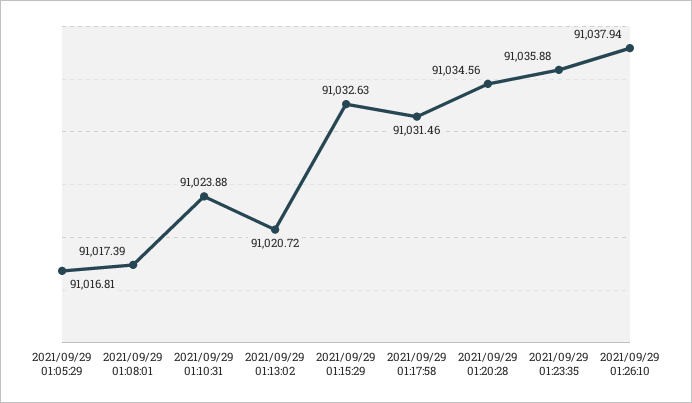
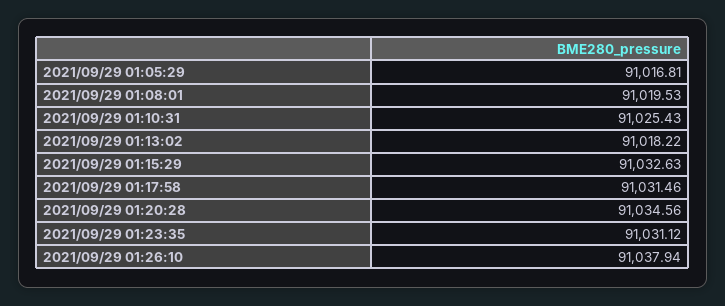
  {
    "2021/09/29 01:05:29": 91016.81,
-   "2021/09/29 01:08:01": 91017.39,
+   "2021/09/29 01:08:01": 91019.53,
-   "2021/09/29 01:10:31": 91023.88,
+   "2021/09/29 01:10:31": 91025.43,
-   "2021/09/29 01:13:02": 91020.72,
+   "2021/09/29 01:13:02": 91018.22,
    "2021/09/29 01:15:29": 91032.63,
    "2021/09/29 01:17:58": 91031.46,
    "2021/09/29 01:20:28": 91034.56,
-   "2021/09/29 01:23:35": 91035.88,
+   "2021/09/29 01:23:35": 91031.12,
    "2021/09/29 01:26:10": 91037.94
  }

